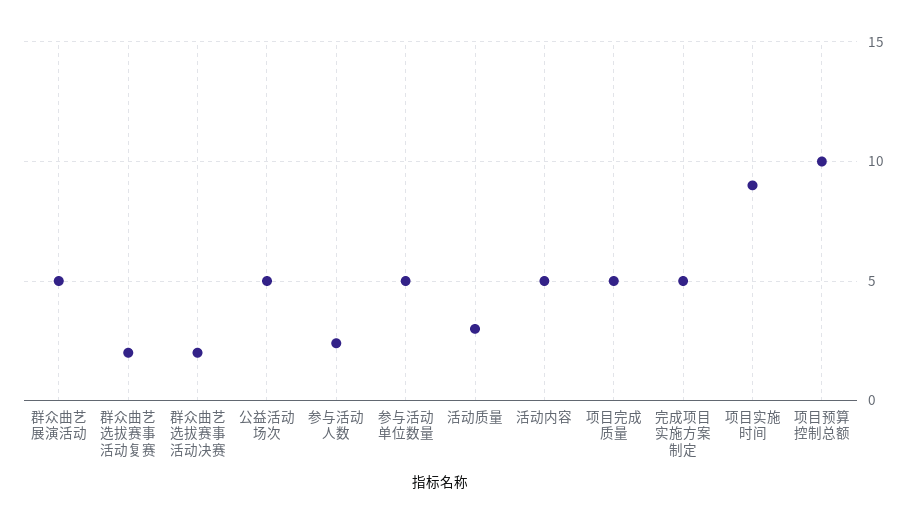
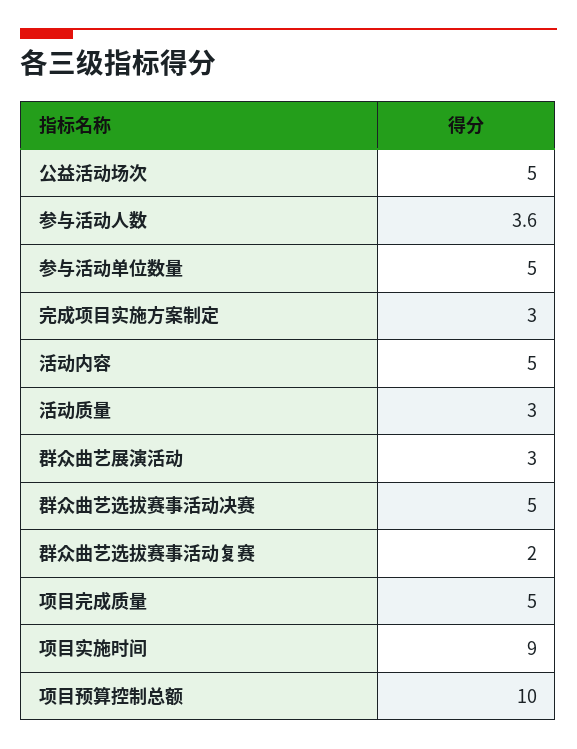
  {
-   "群众曲艺展演活动": 5,
+   "群众曲艺展演活动": 3,
    "群众曲艺选拔赛事活动复赛": 2,
-   "群众曲艺选拔赛事活动决赛": 2,
+   "群众曲艺选拔赛事活动决赛": 5,
    "公益活动场次": 5,
-   "参与活动人数": 2.5,
+   "参与活动人数": 3.6,
    "参与活动单位数量": 5,
    "活动质量": 3,
    "活动内容": 5,
    "项目完成质量": 5,
-   "完成项目实施方案制定": 5,
+   "完成项目实施方案制定": 3,
    "项目实施时间": 9,
    "项目预算控制总额": 10
  }

